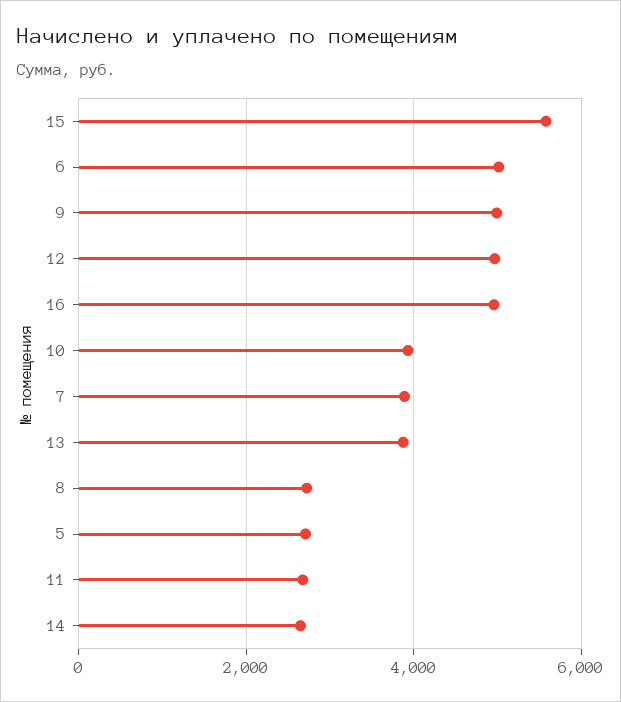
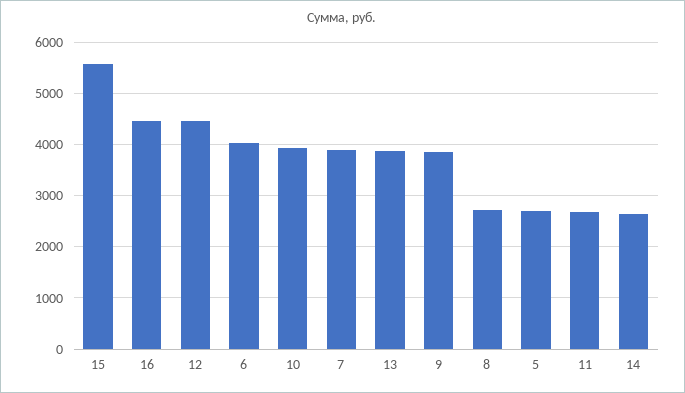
  {
    "15": 5600,
-   "6": 5000,
+   "6": 4000,
-   "9": 5000,
+   "9": 3800,
-   "12": 5000,
+   "12": 4400,
-   "16": 5000,
+   "16": 4400,
    "10": 4000,
    "7": 3800,
    "13": 3800,
    "8": 2800,
    "5": 2800,
    "11": 2600,
    "14": 2600
  }

